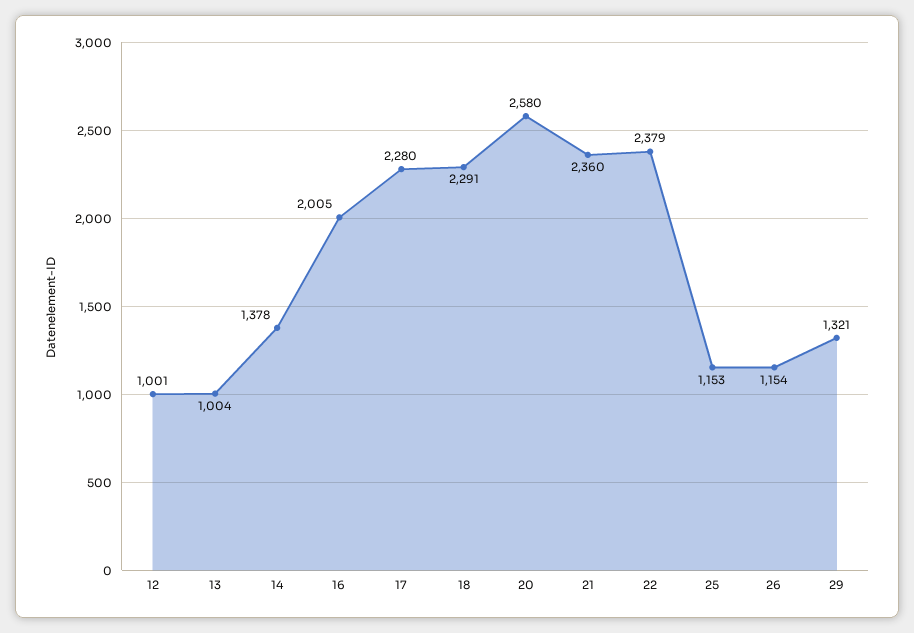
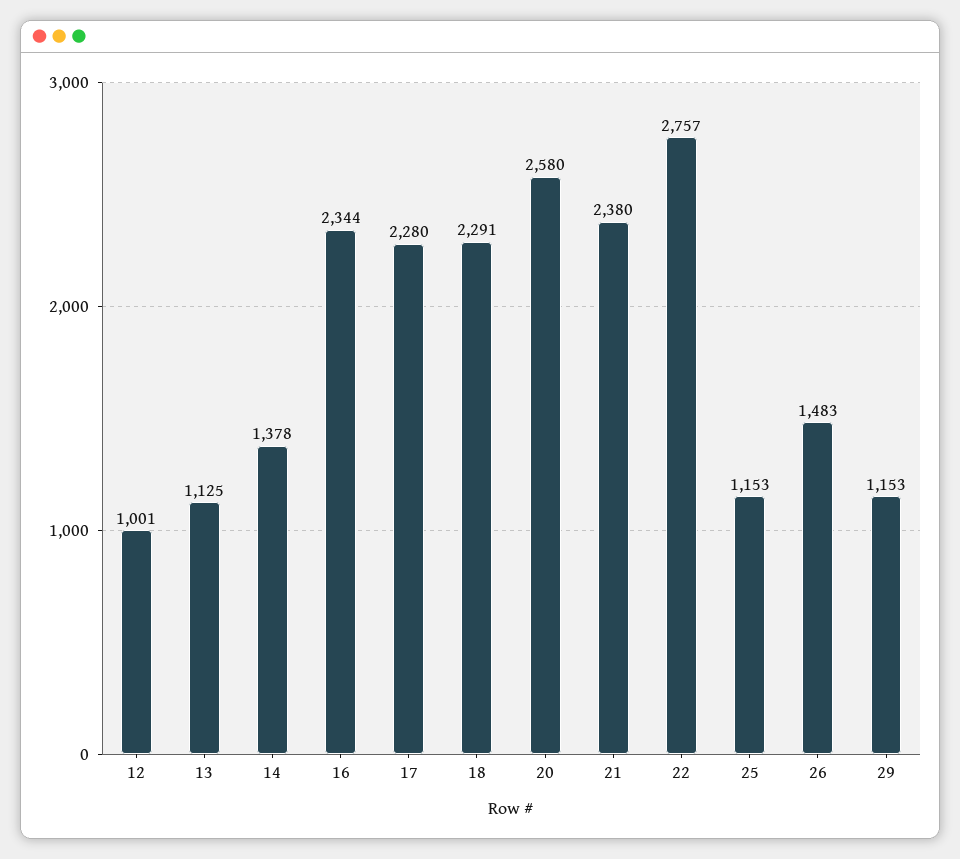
  {
    "12": 1001,
-   "13": 1004,
+   "13": 1125,
    "14": 1378,
-   "16": 2005,
+   "16": 2344,
    "17": 2280,
    "18": 2291,
    "20": 2580,
-   "21": 2360,
+   "21": 2380,
-   "22": 2379,
+   "22": 2757,
    "25": 1153,
-   "26": 1154,
+   "26": 1483,
-   "29": 1321
+   "29": 1153
  }

